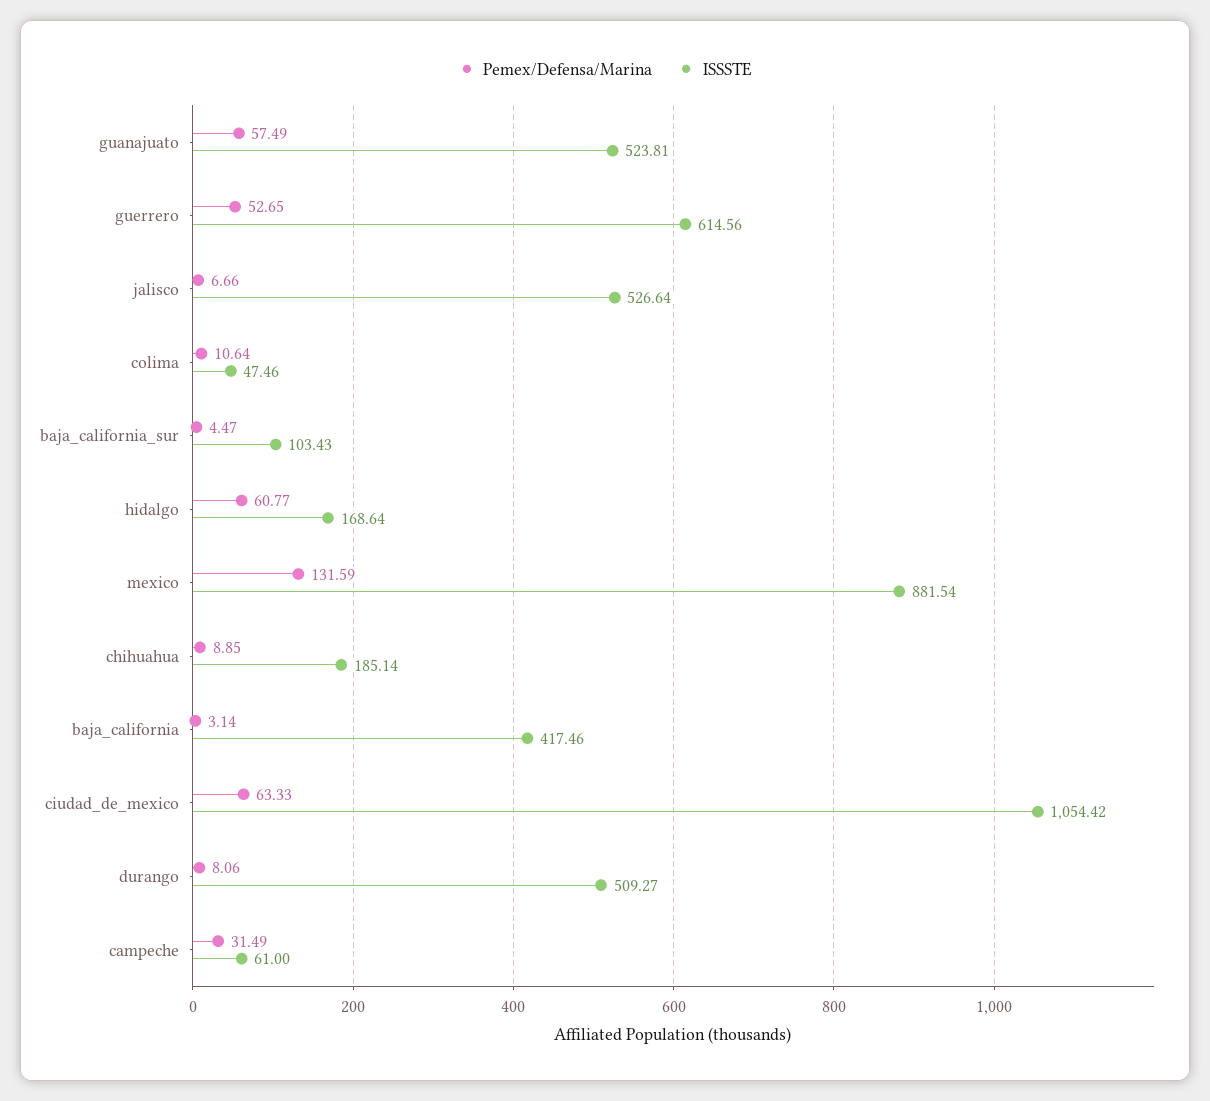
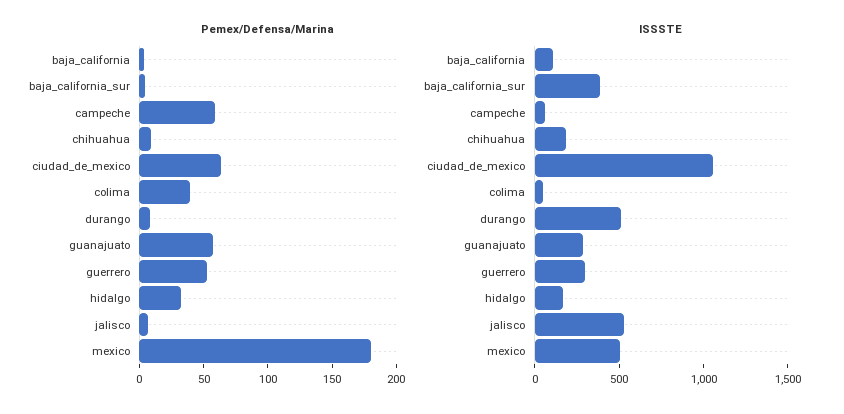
  {
    "Pemex/Defensa/Marina": {
      "guanajuato": 57.49,
      "guerrero": 52.65,
      "jalisco": 6.66,
-     "colima": 10.64,
+     "colima": 40,
      "baja_california_sur": 4.47,
-     "hidalgo": 60.77,
+     "hidalgo": 30,
-     "mexico": 131.59,
+     "mexico": 180,
      "chihuahua": 8.85,
      "baja_california": 3.14,
      "ciudad_de_mexico": 63.33,
      "durango": 8.06,
-     "campeche": 31.49
+     "campeche": 60
    },
    "ISSSTE": {
-     "guanajuato": 523.81,
+     "guanajuato": 300,
-     "guerrero": 614.56,
+     "guerrero": 300,
      "jalisco": 526.64,
      "colima": 47.46,
-     "baja_california_sur": 103.43,
+     "baja_california_sur": 400,
      "hidalgo": 168.64,
-     "mexico": 881.54,
+     "mexico": 500,
      "chihuahua": 185.14,
-     "baja_california": 417.46,
+     "baja_california": 100,
      "ciudad_de_mexico": 1054.42,
      "durango": 509.27,
      "campeche": 61
    }
  }

